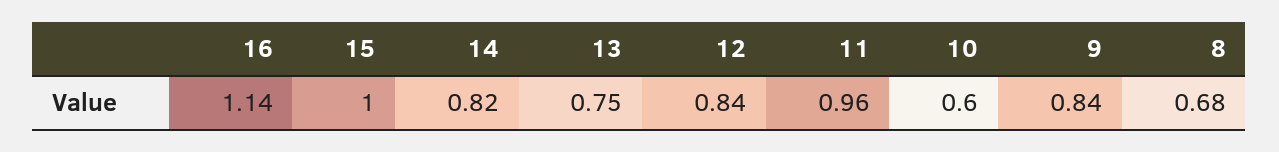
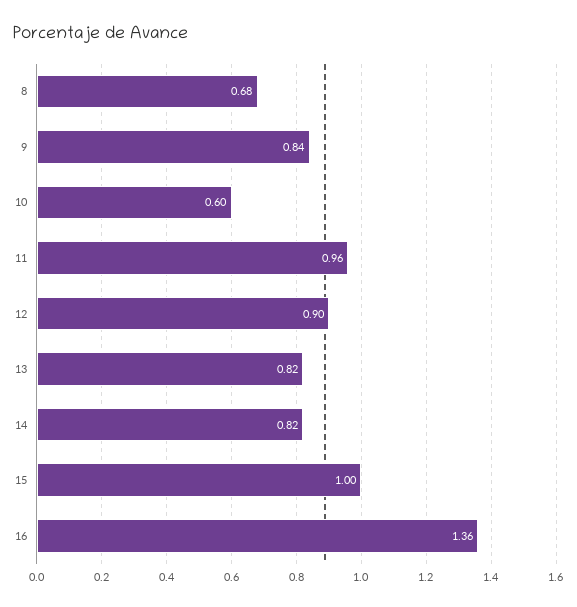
  {
-   "16": 1.14,
+   "16": 1.36,
    "15": 1,
    "14": 0.82,
-   "13": 0.75,
+   "13": 0.82,
-   "12": 0.84,
+   "12": 0.9,
    "11": 0.96,
    "10": 0.6,
    "9": 0.84,
    "8": 0.68
  }

